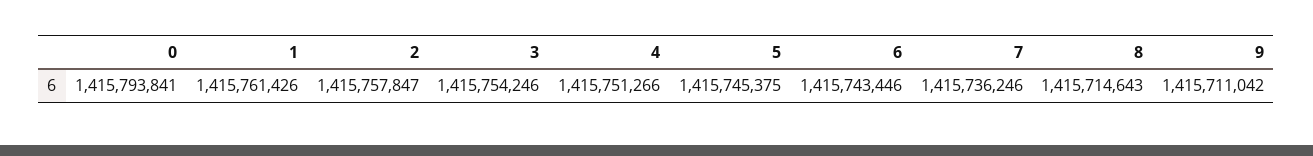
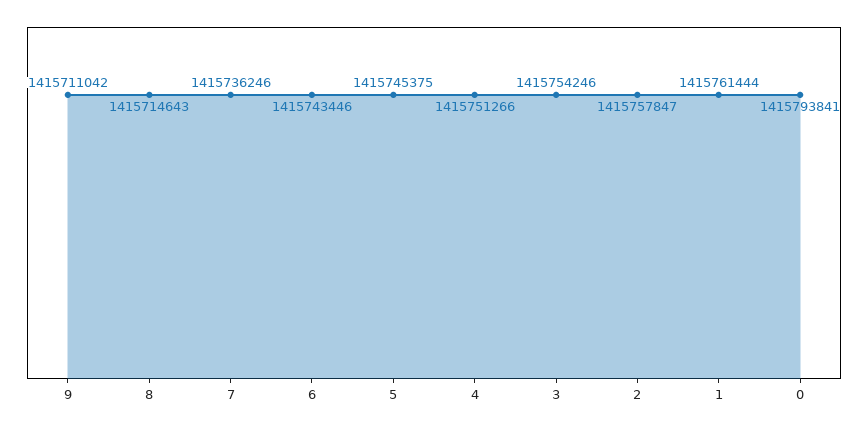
  {
    "0": 1415793841,
-   "1": 1415761426,
+   "1": 1415761444,
    "2": 1415757847,
    "3": 1415754246,
    "4": 1415751266,
    "5": 1415745375,
    "6": 1415743446,
    "7": 1415736246,
    "8": 1415714643,
    "9": 1415711042
  }

